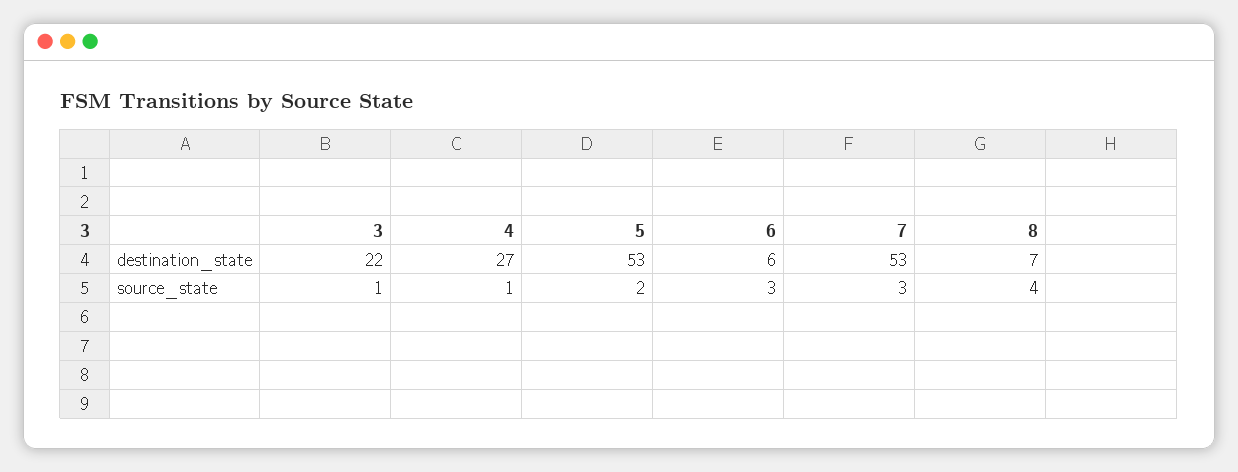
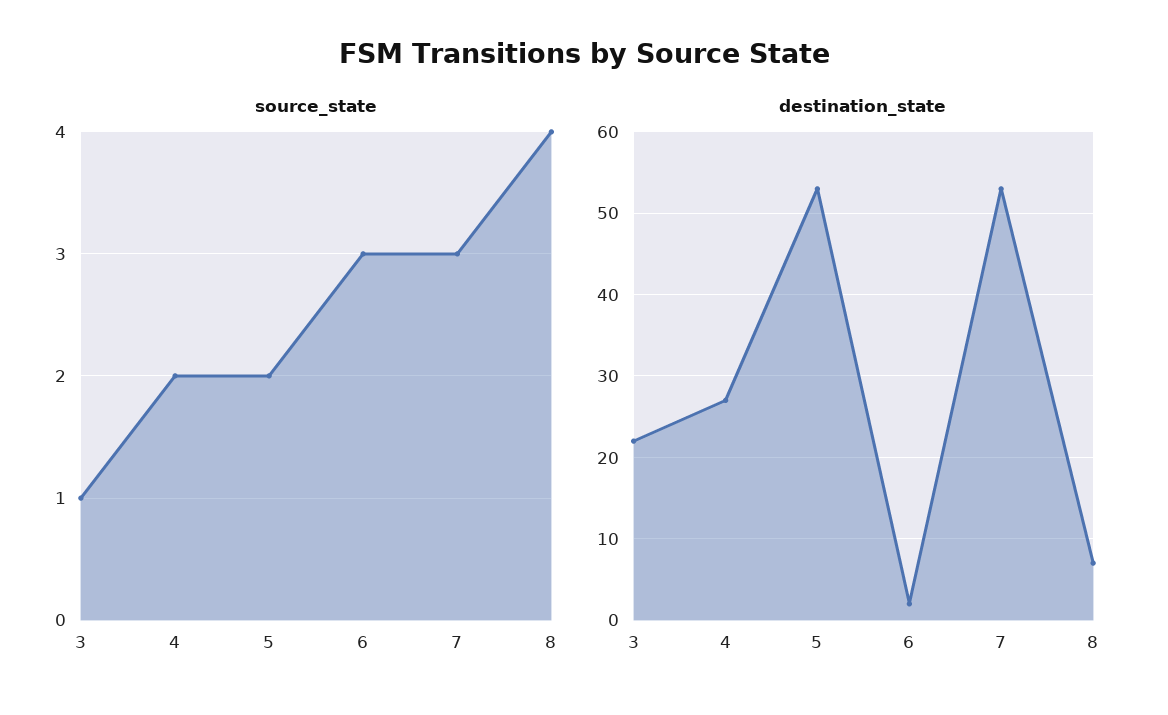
  {
    "destination_state": {
      "3": 22,
      "4": 27,
      "5": 53,
-     "6": 6,
+     "6": 2,
      "7": 53,
      "8": 7
    },
    "source_state": {
      "3": 1,
-     "4": 1,
+     "4": 2,
      "5": 2,
      "6": 3,
      "7": 3,
      "8": 4
    }
  }

